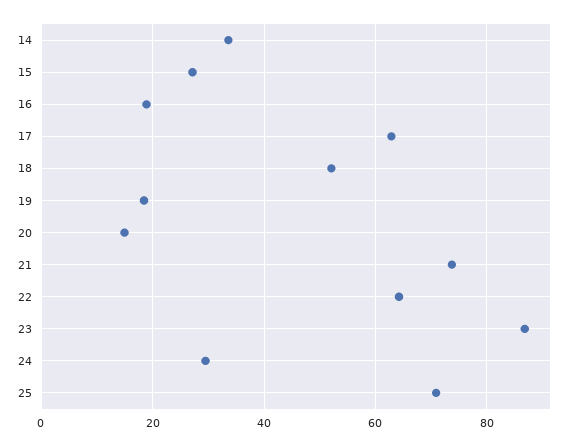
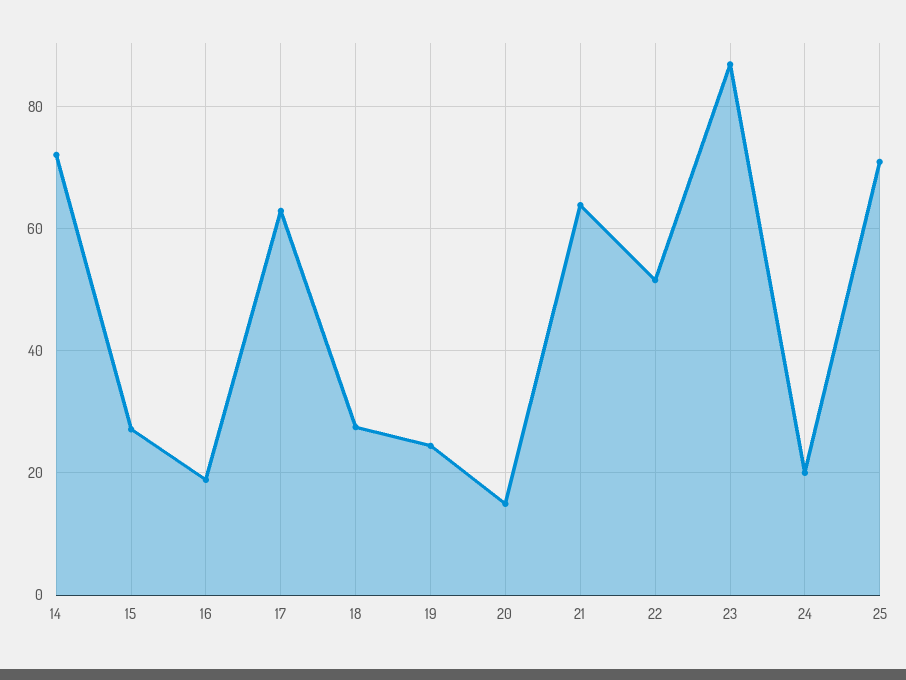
  {
-   "14": 34,
+   "14": 72,
    "15": 28,
    "16": 18,
    "17": 62,
-   "18": 52,
+   "18": 28,
-   "19": 18,
+   "19": 24,
    "20": 14,
-   "21": 74,
+   "21": 64,
-   "22": 64,
+   "22": 52,
    "23": 86,
-   "24": 30,
+   "24": 20,
    "25": 70
  }

